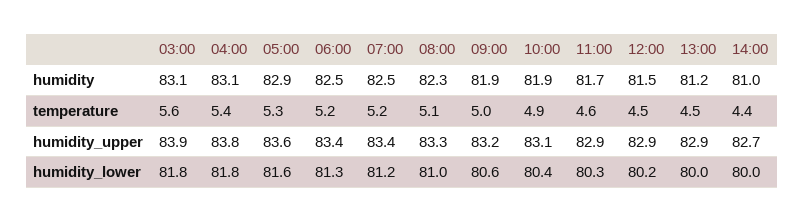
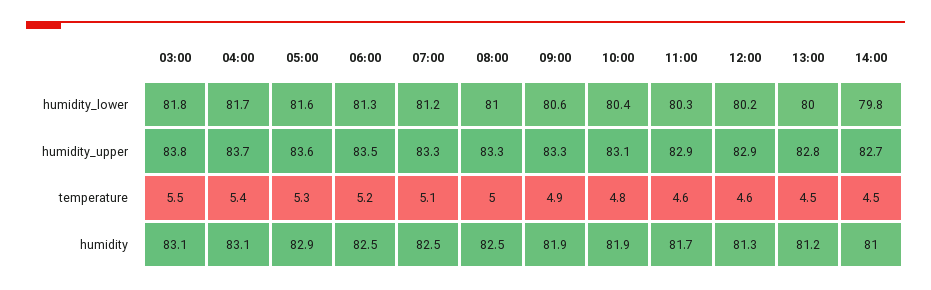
  {
    "03:00": {
      "humidity": 83.1,
-     "temperature": 5.6,
+     "temperature": 5.5,
-     "humidity_upper": 83.9,
+     "humidity_upper": 83.8,
      "humidity_lower": 81.8
    },
    "04:00": {
      "humidity": 83.1,
      "temperature": 5.4,
-     "humidity_upper": 83.8,
+     "humidity_upper": 83.7,
-     "humidity_lower": 81.8
+     "humidity_lower": 81.7
    },
    "05:00": {
      "humidity": 82.9,
      "temperature": 5.3,
      "humidity_upper": 83.6,
      "humidity_lower": 81.6
    },
    "06:00": {
      "humidity": 82.5,
      "temperature": 5.2,
-     "humidity_upper": 83.4,
+     "humidity_upper": 83.5,
      "humidity_lower": 81.3
    },
    "07:00": {
      "humidity": 82.5,
-     "temperature": 5.2,
+     "temperature": 5.1,
-     "humidity_upper": 83.4,
+     "humidity_upper": 83.3,
      "humidity_lower": 81.2
    },
    "08:00": {
-     "humidity": 82.3,
+     "humidity": 82.5,
-     "temperature": 5.1,
+     "temperature": 5,
      "humidity_upper": 83.3,
      "humidity_lower": 81
    },
    "09:00": {
      "humidity": 81.9,
-     "temperature": 5,
+     "temperature": 4.9,
-     "humidity_upper": 83.2,
+     "humidity_upper": 83.3,
      "humidity_lower": 80.6
    },
    "10:00": {
      "humidity": 81.9,
-     "temperature": 4.9,
+     "temperature": 4.8,
      "humidity_upper": 83.1,
      "humidity_lower": 80.4
    },
    "11:00": {
      "humidity": 81.7,
      "temperature": 4.6,
      "humidity_upper": 82.9,
      "humidity_lower": 80.3
    },
    "12:00": {
-     "humidity": 81.5,
+     "humidity": 81.3,
-     "temperature": 4.5,
+     "temperature": 4.6,
      "humidity_upper": 82.9,
      "humidity_lower": 80.2
    },
    "13:00": {
      "humidity": 81.2,
      "temperature": 4.5,
-     "humidity_upper": 82.9,
+     "humidity_upper": 82.8,
      "humidity_lower": 80
    },
    "14:00": {
      "humidity": 81,
-     "temperature": 4.4,
+     "temperature": 4.5,
      "humidity_upper": 82.7,
-     "humidity_lower": 80
+     "humidity_lower": 79.8
    }
  }

